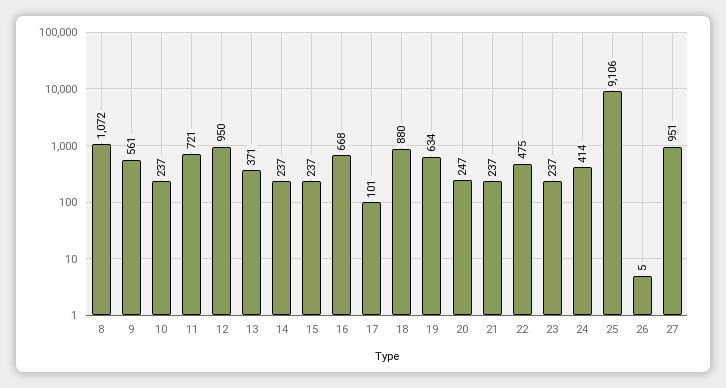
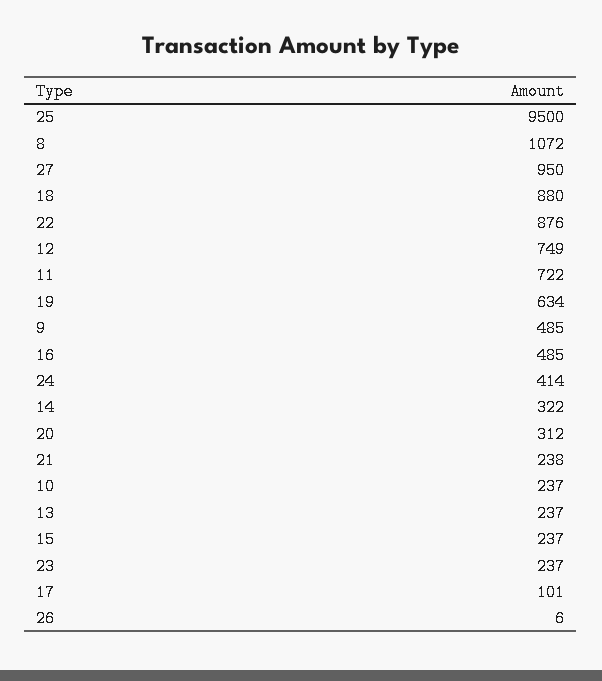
  {
    "8": 1072,
-   "9": 561,
+   "9": 485,
    "10": 237,
-   "11": 721,
+   "11": 722,
-   "12": 950,
+   "12": 749,
-   "13": 371,
+   "13": 237,
-   "14": 237,
+   "14": 322,
    "15": 237,
-   "16": 668,
+   "16": 485,
    "17": 101,
    "18": 880,
    "19": 634,
-   "20": 247,
+   "20": 312,
-   "21": 237,
+   "21": 238,
-   "22": 475,
+   "22": 876,
    "23": 237,
    "24": 414,
-   "25": 9106,
+   "25": 9500,
-   "26": 5,
+   "26": 6,
-   "27": 951
+   "27": 950
  }

